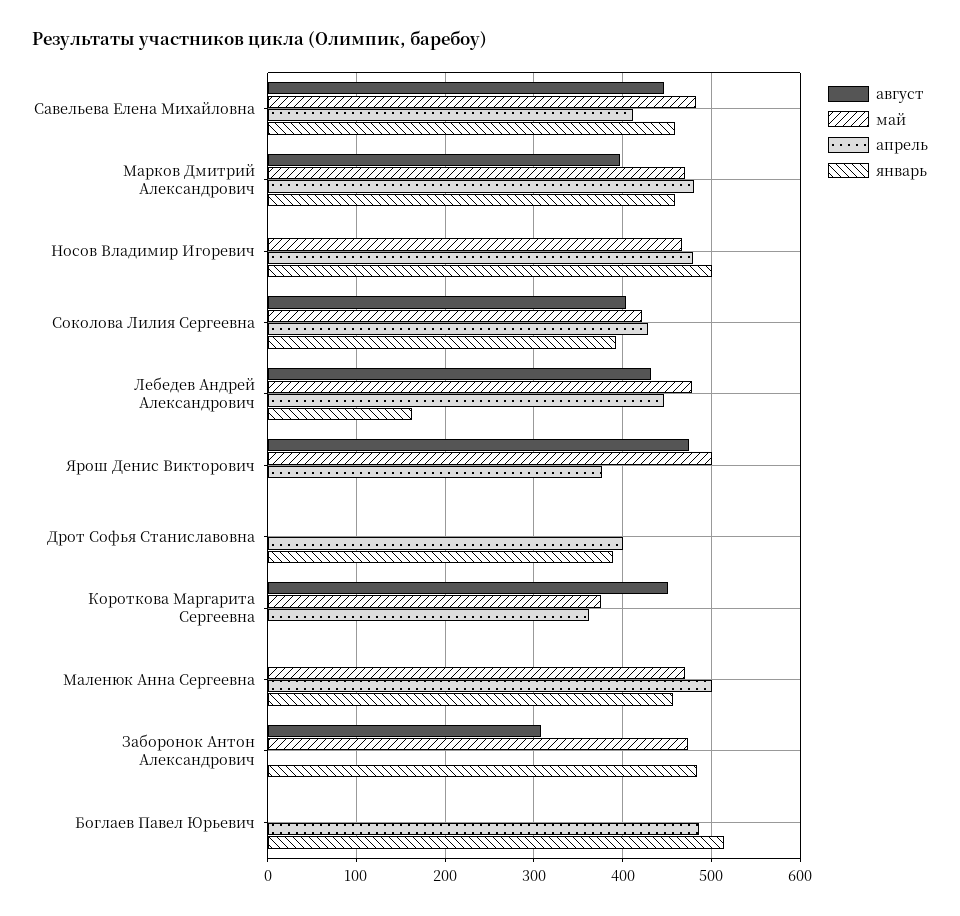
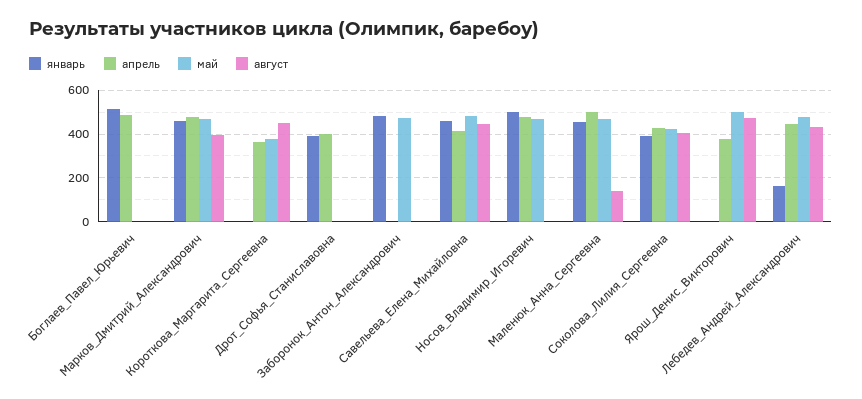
  {
    "август": {
      "Савельева Елена Михайловна": 450,
      "Марков Дмитрий Александрович": 400,
      "Носов Владимир Игоревич": 0,
      "Соколова Лилия Сергеевна": 400,
      "Лебедев Андрей Александрович": 430,
      "Ярош Денис Викторович": 480,
      "Дрот Софья Станиславовна": 0,
      "Короткова Маргарита Сергеевна": 450,
-     "Маленюк Анна Сергеевна": 0,
+     "Маленюк Анна Сергеевна": 150,
-     "Заборонок Антон Александрович": 310,
+     "Заборонок Антон Александрович": 0,
      "Боглаев Павел Юрьевич": 0
    },
    "май": {
      "Савельева Елена Михайловна": 480,
      "Марков Дмитрий Александрович": 470,
      "Носов Владимир Игоревич": 470,
      "Соколова Лилия Сергеевна": 420,
      "Лебедев Андрей Александрович": 480,
      "Ярош Денис Викторович": 500,
      "Дрот Софья Станиславовна": 0,
      "Короткова Маргарита Сергеевна": 380,
      "Маленюк Анна Сергеевна": 470,
      "Заборонок Антон Александрович": 470,
      "Боглаев Павел Юрьевич": 0
    },
    "апрель": {
      "Савельева Елена Михайловна": 410,
      "Марков Дмитрий Александрович": 480,
      "Носов Владимир Игоревич": 480,
      "Соколова Лилия Сергеевна": 430,
      "Лебедев Андрей Александрович": 450,
      "Ярош Денис Викторович": 380,
      "Дрот Софья Станиславовна": 400,
      "Короткова Маргарита Сергеевна": 360,
      "Маленюк Анна Сергеевна": 500,
      "Заборонок Антон Александрович": 0,
      "Боглаев Павел Юрьевич": 490
    },
    "январь": {
      "Савельева Елена Михайловна": 460,
      "Марков Дмитрий Александрович": 460,
      "Носов Владимир Игоревич": 500,
      "Соколова Лилия Сергеевна": 390,
      "Лебедев Андрей Александрович": 160,
      "Ярош Денис Викторович": 0,
      "Дрот Софья Станиславовна": 390,
      "Короткова Маргарита Сергеевна": 0,
      "Маленюк Анна Сергеевна": 460,
      "Заборонок Антон Александрович": 480,
      "Боглаев Павел Юрьевич": 510
    }
  }

